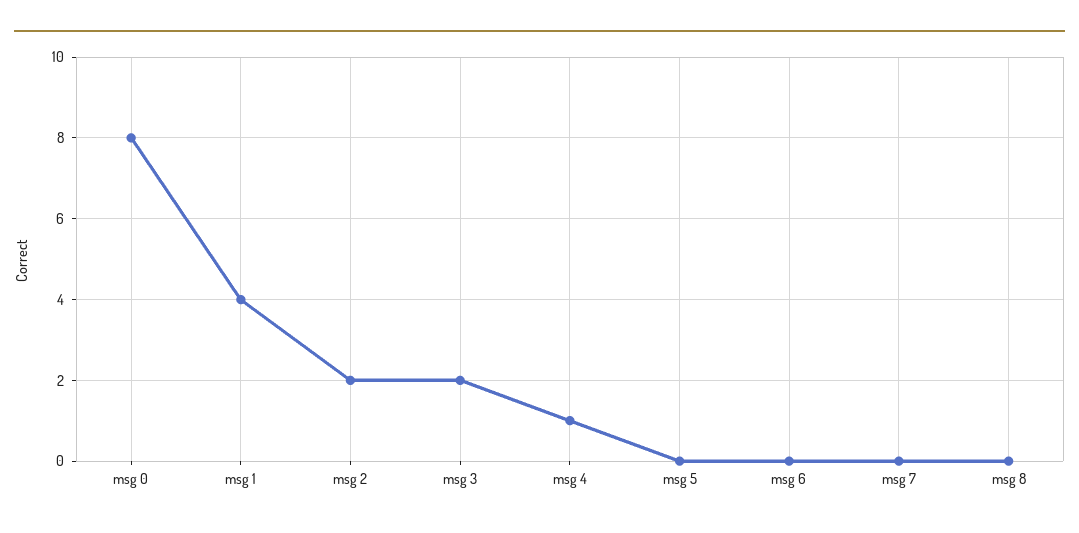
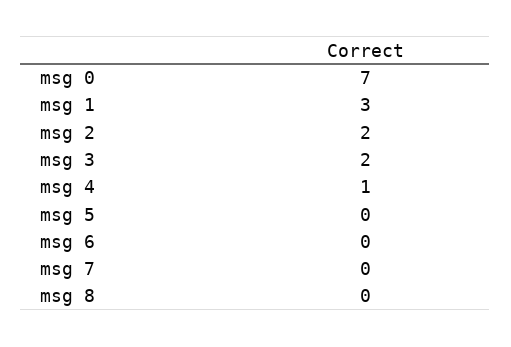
  {
-   "msg 0": 8,
+   "msg 0": 7,
-   "msg 1": 4,
+   "msg 1": 3,
    "msg 2": 2,
    "msg 3": 2,
    "msg 4": 1,
    "msg 5": 0,
    "msg 6": 0,
    "msg 7": 0,
    "msg 8": 0
  }

